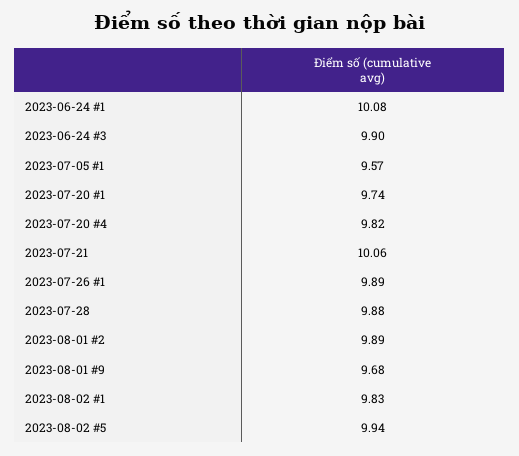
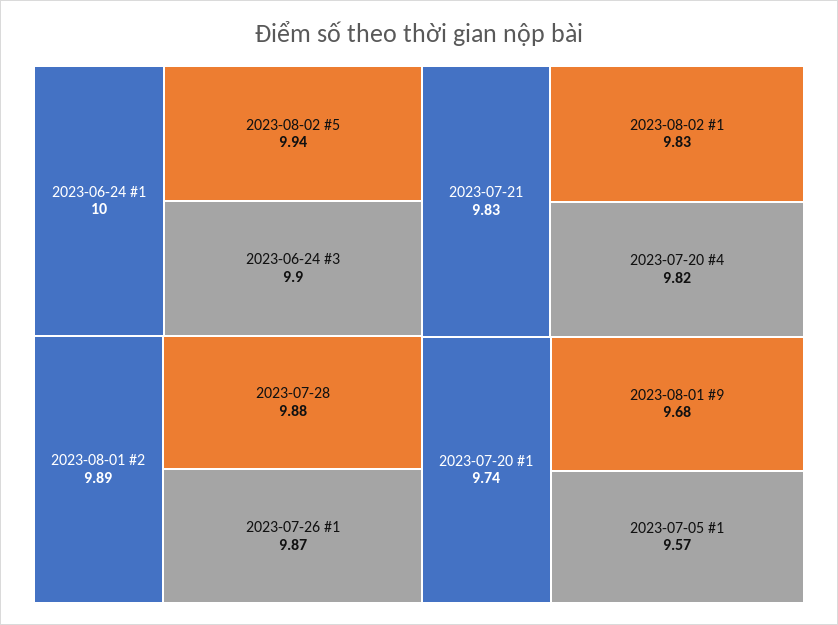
  {
-   "2023-06-24 #1": 10.08,
+   "2023-06-24 #1": 10,
    "2023-06-24 #3": 9.9,
    "2023-07-05 #1": 9.57,
    "2023-07-20 #1": 9.74,
    "2023-07-20 #4": 9.82,
-   "2023-07-21": 10.06,
+   "2023-07-21": 9.83,
-   "2023-07-26 #1": 9.89,
+   "2023-07-26 #1": 9.87,
    "2023-07-28": 9.88,
    "2023-08-01 #2": 9.89,
    "2023-08-01 #9": 9.68,
    "2023-08-02 #1": 9.83,
    "2023-08-02 #5": 9.94
  }

